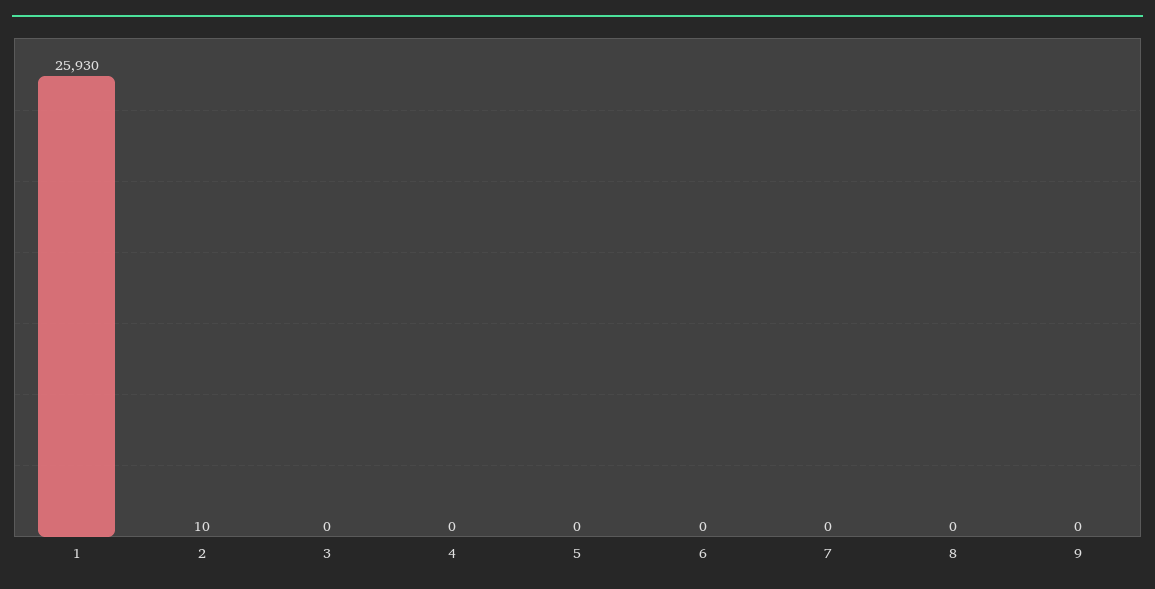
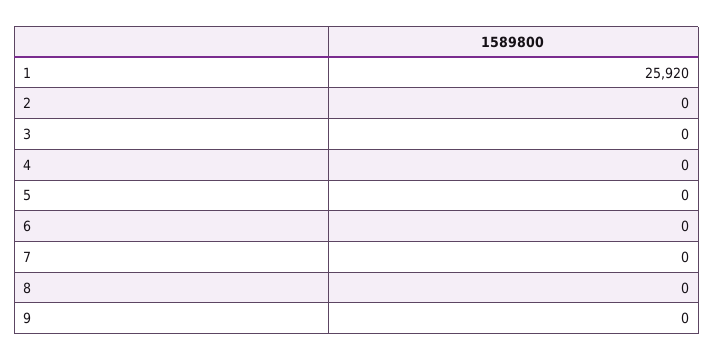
  {
-   "1": 25930,
+   "1": 25920,
-   "2": 10,
+   "2": 0,
    "3": 0,
    "4": 0,
    "5": 0,
    "6": 0,
    "7": 0,
    "8": 0,
    "9": 0
  }

